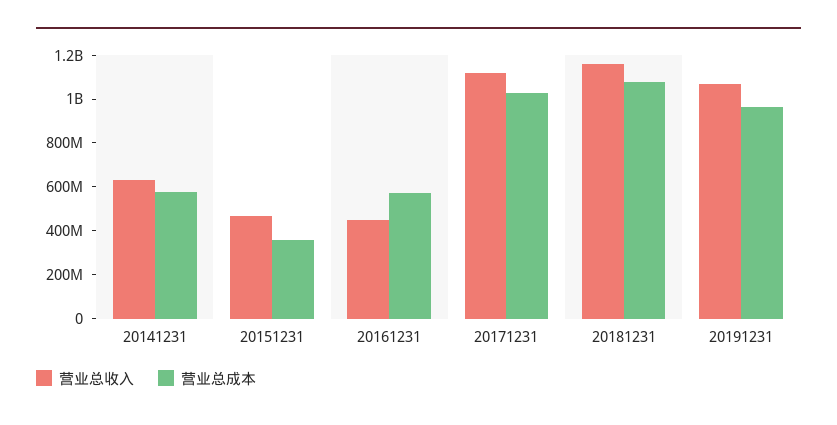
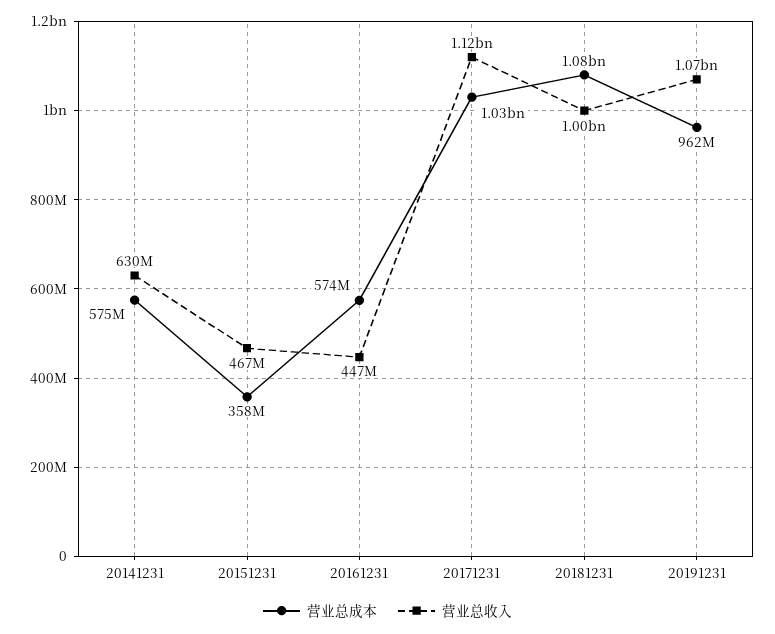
  {
    "营业总收入": {
      "20141231": 630000000,
      "20151231": 467000000,
      "20161231": 447000000,
      "20171231": 1120000000,
-     "20181231": 1150000000,
+     "20181231": 1000000000,
      "20191231": 1070000000
    },
    "营业总成本": {
      "20141231": 575000000,
      "20151231": 358000000,
      "20161231": 574000000,
      "20171231": 1030000000,
      "20181231": 1080000000,
      "20191231": 962000000
    }
  }

